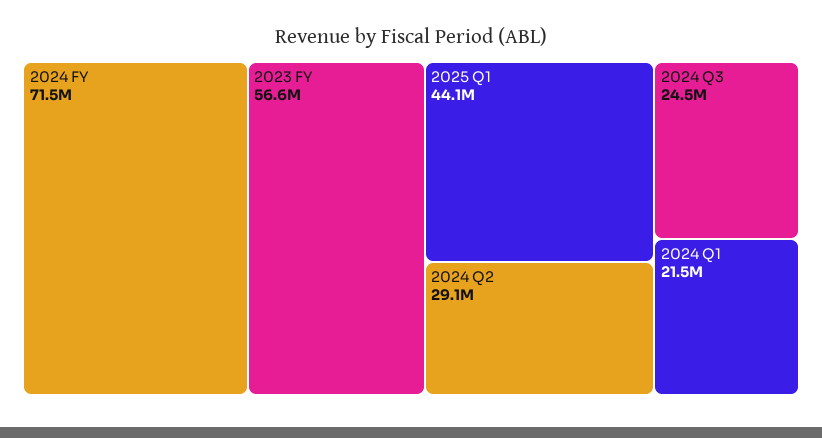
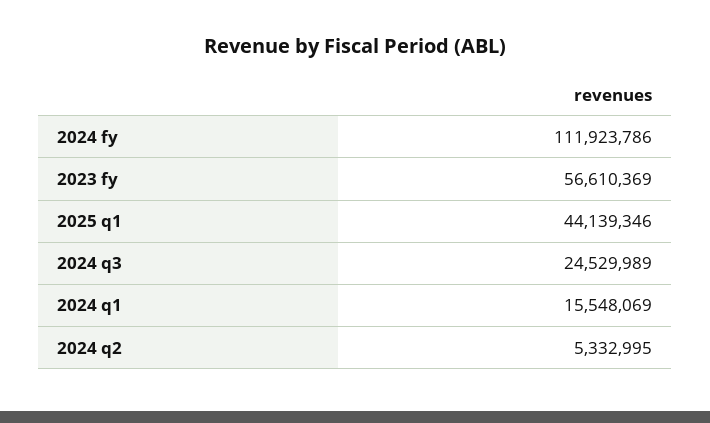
  {
-   "2024 FY": 71500000,
+   "2024 FY": 111923786,
    "2023 FY": 56610369,
    "2025 Q1": 44139346,
-   "2024 Q2": 29100000,
+   "2024 Q2": 5332995,
    "2024 Q3": 24529989,
-   "2024 Q1": 21500000
+   "2024 Q1": 15548069
  }

